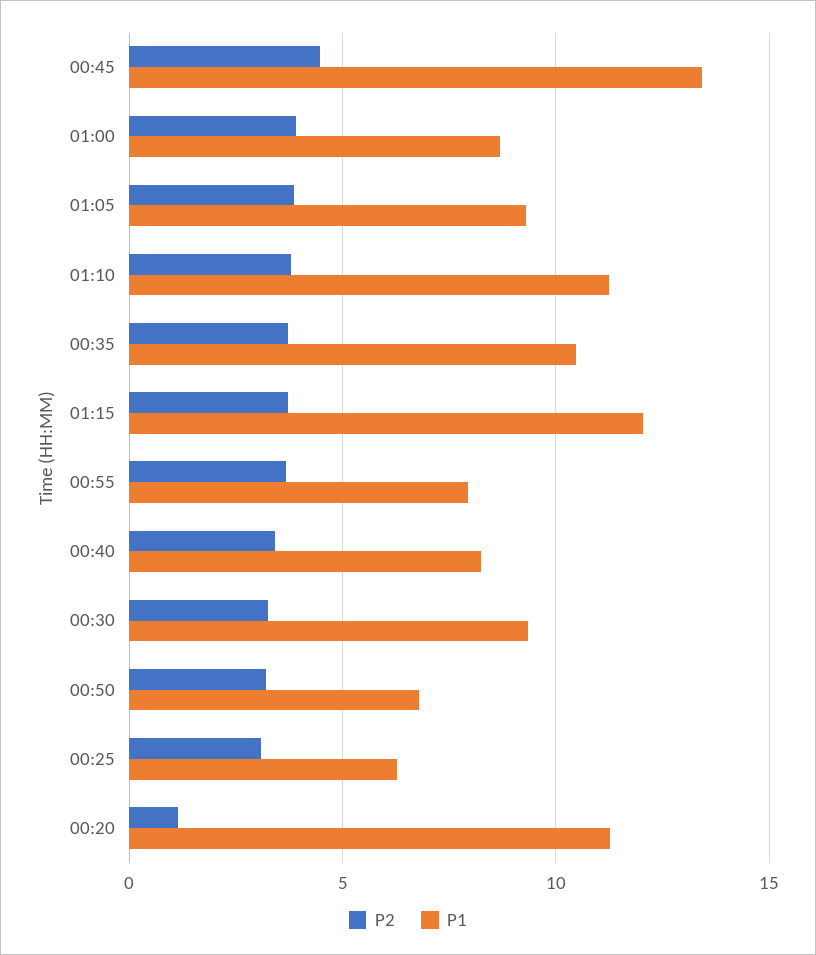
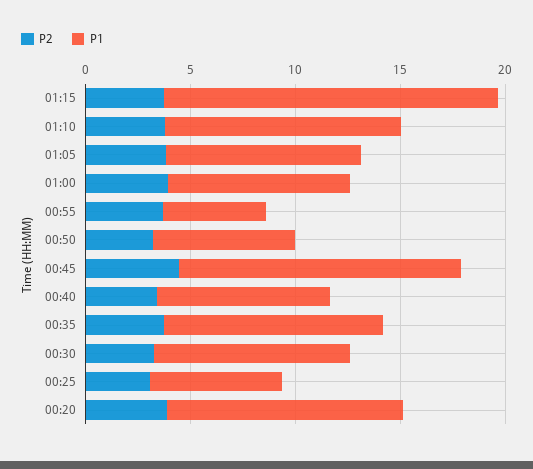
  {
    "P2": {
      "00:45": 4.5,
      "01:00": 4,
      "01:05": 4,
      "01:10": 4,
      "00:35": 3.5,
      "01:15": 3.5,
      "00:55": 3.5,
      "00:40": 3.5,
      "00:30": 3.5,
      "00:50": 3,
      "00:25": 3,
-     "00:20": 1
+     "00:20": 4
    },
    "P1": {
      "00:45": 13.5,
      "01:00": 8.5,
      "01:05": 9.5,
      "01:10": 11.5,
      "00:35": 10.5,
-     "01:15": 12,
+     "01:15": 16,
-     "00:55": 8,
+     "00:55": 5,
      "00:40": 8.5,
      "00:30": 9.5,
      "00:50": 7,
      "00:25": 6.5,
      "00:20": 11.5
    }
  }

